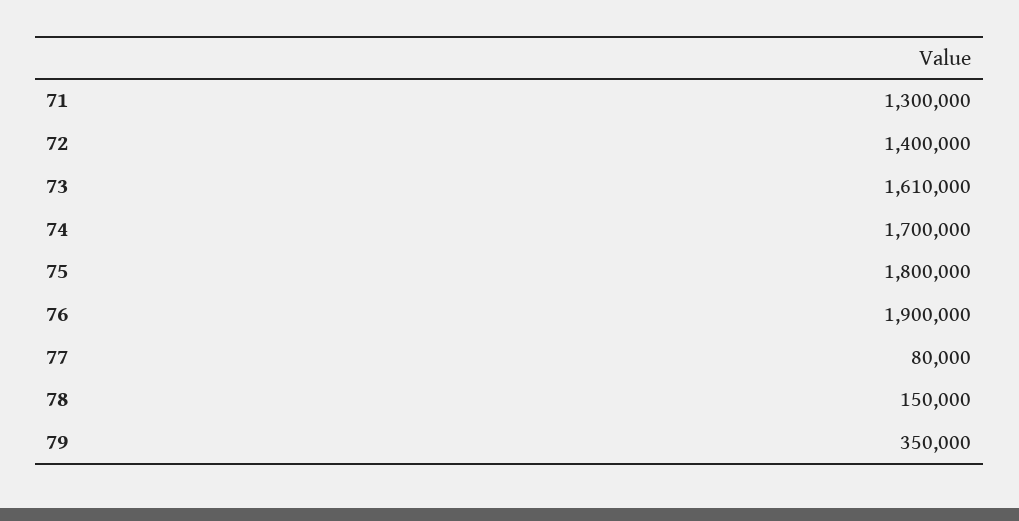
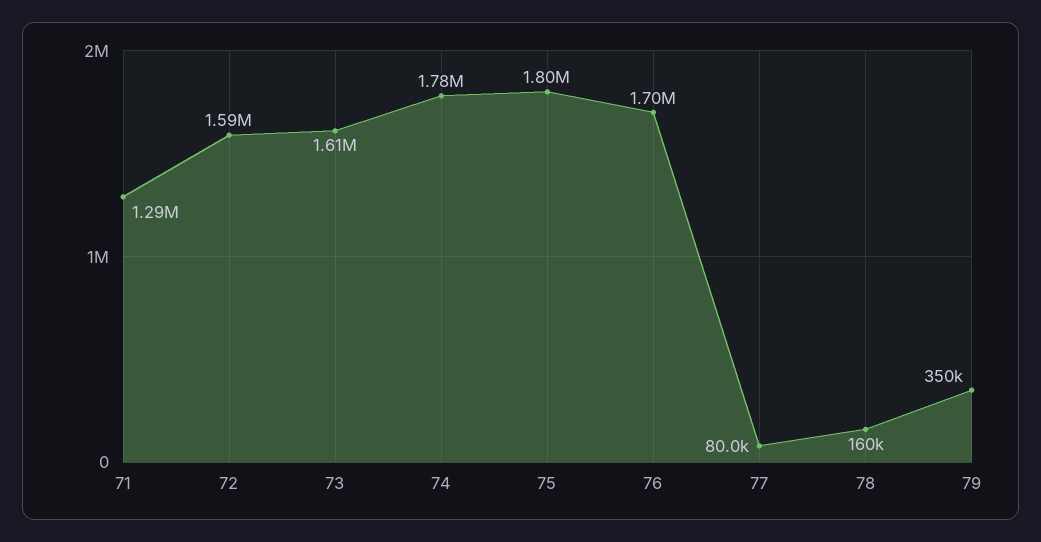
  {
-   "71": 1300000,
+   "71": 1290000,
-   "72": 1400000,
+   "72": 1590000,
    "73": 1610000,
-   "74": 1700000,
+   "74": 1780000,
    "75": 1800000,
-   "76": 1900000,
+   "76": 1700000,
    "77": 80000,
-   "78": 150000,
+   "78": 160000,
    "79": 350000
  }

